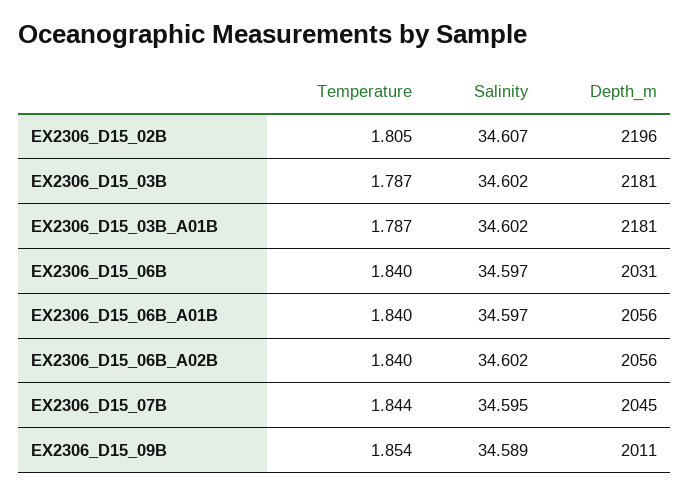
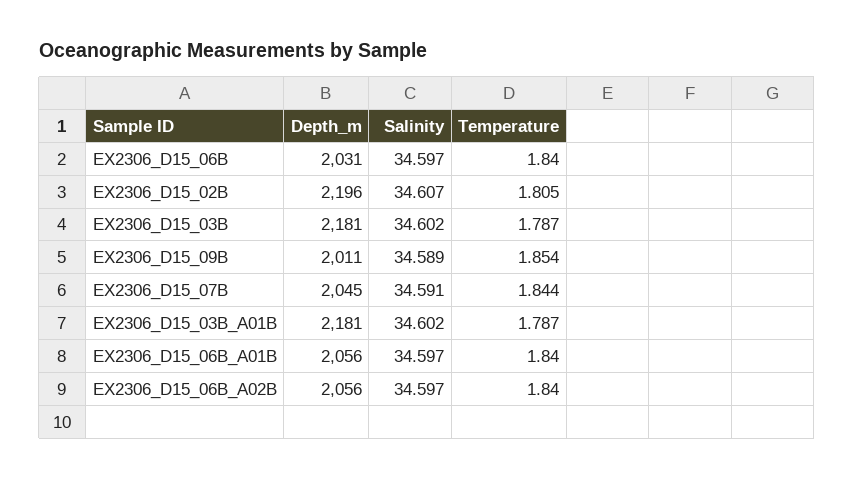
  {
    "Temperature": {
      "EX2306_D15_02B": 1.805,
      "EX2306_D15_03B": 1.787,
      "EX2306_D15_03B_A01B": 1.787,
      "EX2306_D15_06B": 1.84,
      "EX2306_D15_06B_A01B": 1.84,
      "EX2306_D15_06B_A02B": 1.84,
      "EX2306_D15_07B": 1.844,
      "EX2306_D15_09B": 1.854
    },
    "Salinity": {
      "EX2306_D15_02B": 34.607,
      "EX2306_D15_03B": 34.602,
      "EX2306_D15_03B_A01B": 34.602,
      "EX2306_D15_06B": 34.597,
      "EX2306_D15_06B_A01B": 34.597,
-     "EX2306_D15_06B_A02B": 34.602,
+     "EX2306_D15_06B_A02B": 34.597,
-     "EX2306_D15_07B": 34.595,
+     "EX2306_D15_07B": 34.591,
      "EX2306_D15_09B": 34.589
    },
    "Depth_m": {
      "EX2306_D15_02B": 2196,
      "EX2306_D15_03B": 2181,
      "EX2306_D15_03B_A01B": 2181,
      "EX2306_D15_06B": 2031,
      "EX2306_D15_06B_A01B": 2056,
      "EX2306_D15_06B_A02B": 2056,
      "EX2306_D15_07B": 2045,
      "EX2306_D15_09B": 2011
    }
  }

